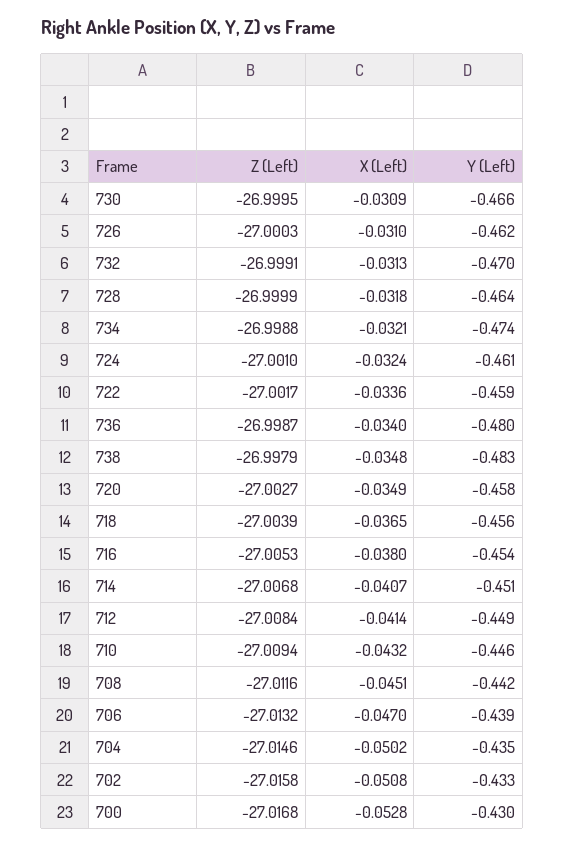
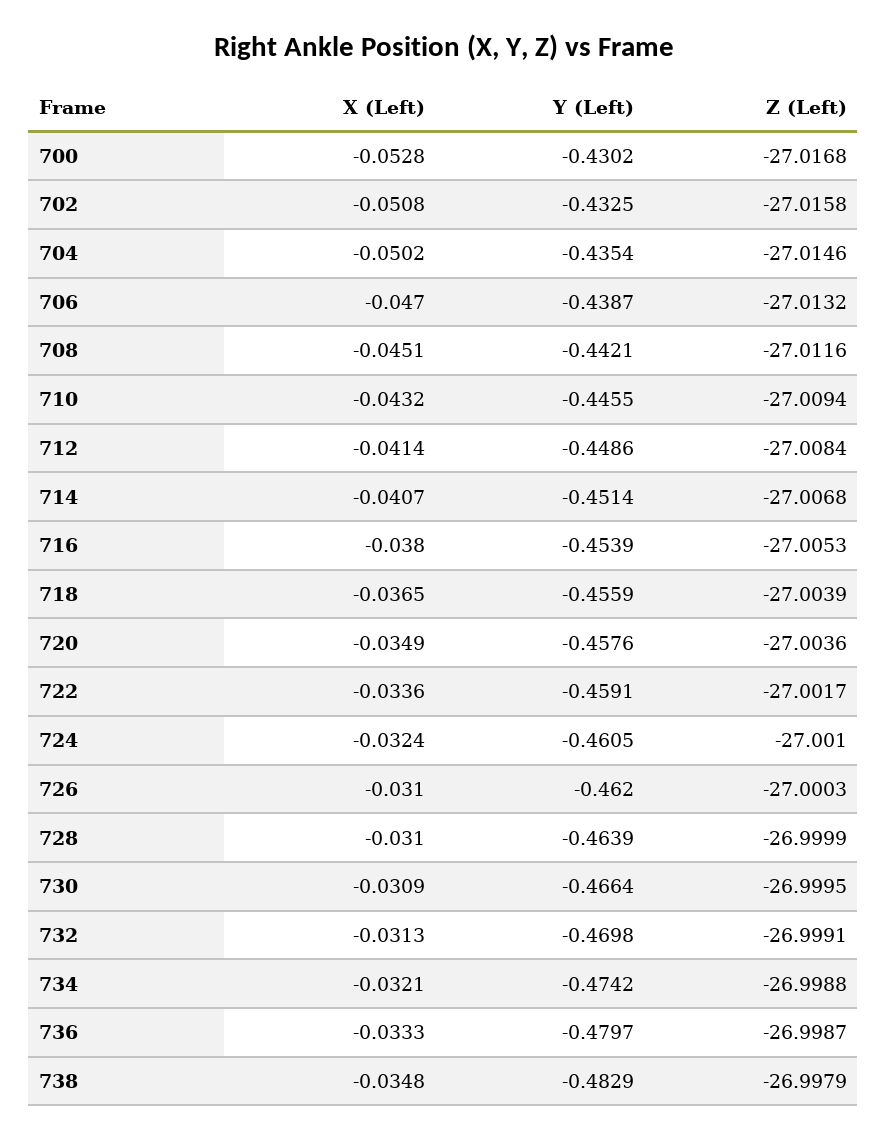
  {
    "Z (Left)": {
      "730": -26.9995,
      "726": -27.0003,
      "732": -26.9991,
      "728": -26.9999,
      "734": -26.9988,
      "724": -27.001,
      "722": -27.0017,
      "736": -26.9987,
      "738": -26.9979,
-     "720": -27.0027,
+     "720": -27.0036,
      "718": -27.0039,
      "716": -27.0053,
      "714": -27.0068,
      "712": -27.0084,
      "710": -27.0094,
      "708": -27.0116,
      "706": -27.0132,
      "704": -27.0146,
      "702": -27.0158,
      "700": -27.0168
    },
    "X (Left)": {
      "730": -0.0309,
      "726": -0.031,
      "732": -0.0313,
-     "728": -0.0318,
+     "728": -0.031,
      "734": -0.0321,
      "724": -0.0324,
      "722": -0.0336,
-     "736": -0.034,
+     "736": -0.0333,
      "738": -0.0348,
      "720": -0.0349,
      "718": -0.0365,
      "716": -0.038,
      "714": -0.0407,
      "712": -0.0414,
      "710": -0.0432,
      "708": -0.0451,
      "706": -0.047,
      "704": -0.0502,
      "702": -0.0508,
      "700": -0.0528
    },
    "Y (Left)": {
      "730": -0.4664,
      "726": -0.462,
      "732": -0.4698,
      "728": -0.4639,
      "734": -0.4742,
      "724": -0.4605,
      "722": -0.4591,
      "736": -0.4797,
      "738": -0.4829,
      "720": -0.4576,
      "718": -0.4559,
      "716": -0.4539,
      "714": -0.4514,
      "712": -0.4486,
      "710": -0.4455,
      "708": -0.4421,
      "706": -0.4387,
      "704": -0.4354,
      "702": -0.4325,
      "700": -0.4302
    }
  }

